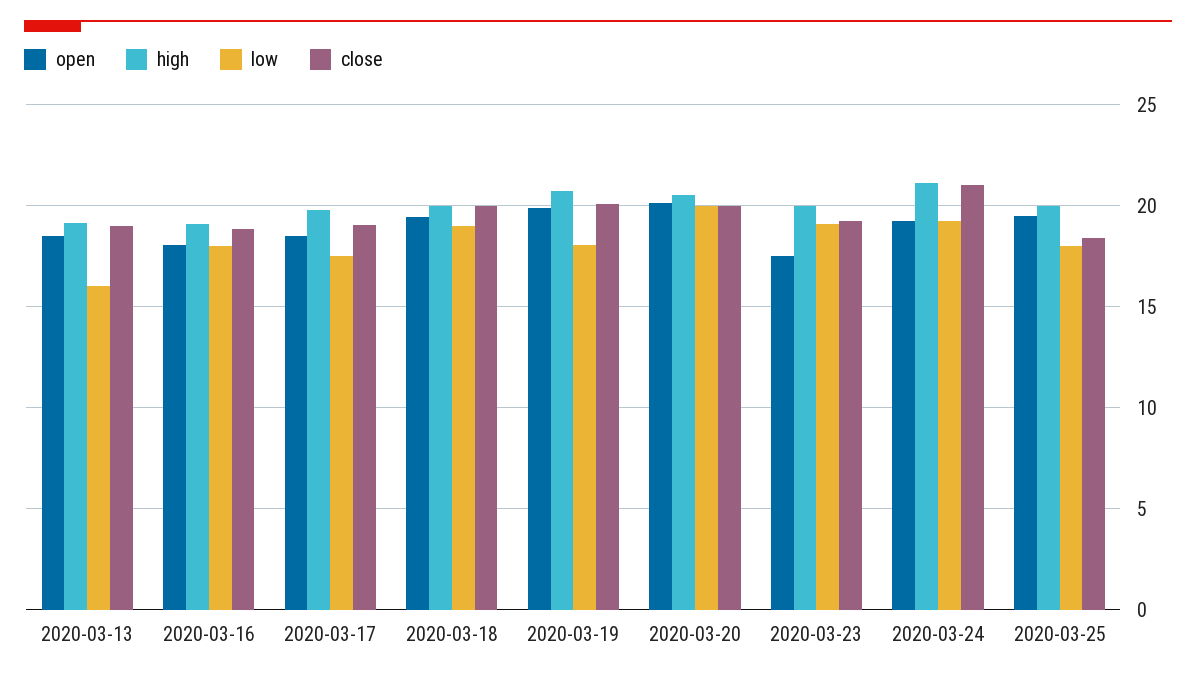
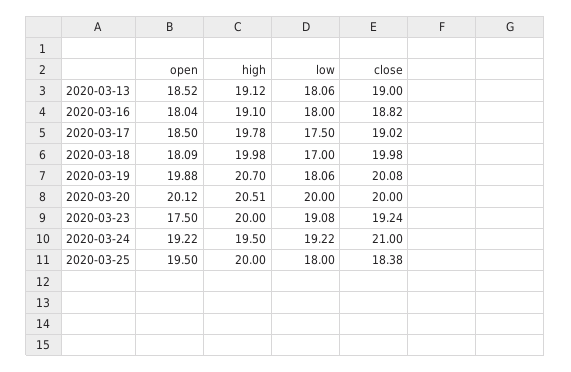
  {
    "open": {
      "2020-03-13": 18.52,
      "2020-03-16": 18.04,
      "2020-03-17": 18.5,
-     "2020-03-18": 19.5,
+     "2020-03-18": 18.09,
      "2020-03-19": 19.88,
      "2020-03-20": 20.12,
      "2020-03-23": 17.5,
      "2020-03-24": 19.22,
      "2020-03-25": 19.5
    },
    "high": {
      "2020-03-13": 19.12,
      "2020-03-16": 19.1,
      "2020-03-17": 19.78,
      "2020-03-18": 19.98,
      "2020-03-19": 20.7,
      "2020-03-20": 20.51,
      "2020-03-23": 20,
-     "2020-03-24": 21,
+     "2020-03-24": 19.5,
      "2020-03-25": 20
    },
    "low": {
-     "2020-03-13": 16,
+     "2020-03-13": 18.06,
      "2020-03-16": 18,
      "2020-03-17": 17.5,
-     "2020-03-18": 19,
+     "2020-03-18": 17,
      "2020-03-19": 18.06,
      "2020-03-20": 20,
      "2020-03-23": 19.08,
      "2020-03-24": 19.22,
      "2020-03-25": 18
    },
    "close": {
      "2020-03-13": 19,
      "2020-03-16": 18.82,
      "2020-03-17": 19.02,
      "2020-03-18": 19.98,
      "2020-03-19": 20.08,
      "2020-03-20": 20,
      "2020-03-23": 19.24,
      "2020-03-24": 21,
      "2020-03-25": 18.38
    }
  }

